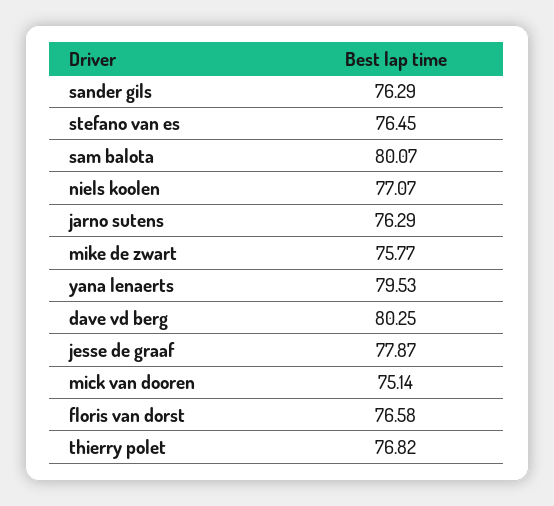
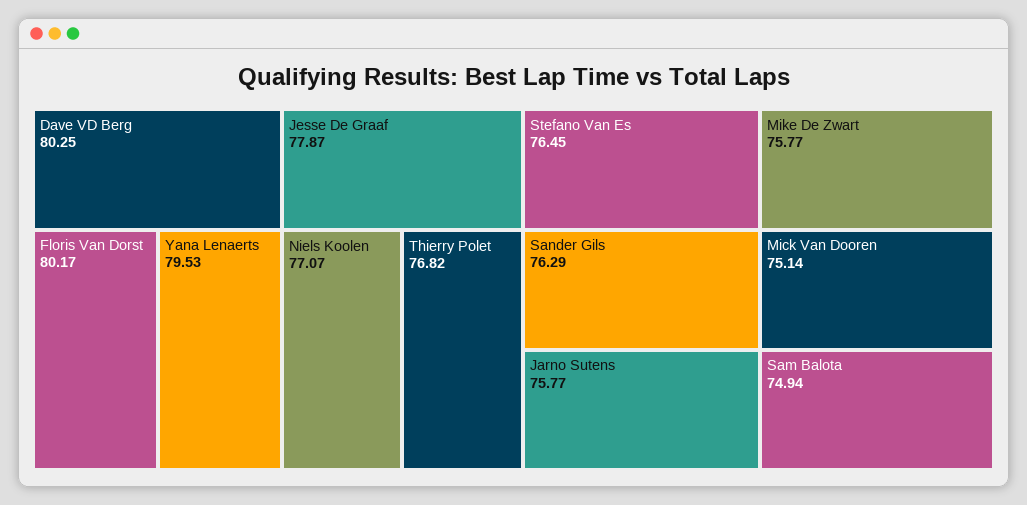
  {
    "sander gils": 76.29,
    "stefano van es": 76.45,
-   "sam balota": 80.07,
+   "sam balota": 74.94,
    "niels koolen": 77.07,
-   "jarno sutens": 76.29,
+   "jarno sutens": 75.77,
    "mike de zwart": 75.77,
    "yana lenaerts": 79.53,
    "dave vd berg": 80.25,
    "jesse de graaf": 77.87,
    "mick van dooren": 75.14,
-   "floris van dorst": 76.58,
+   "floris van dorst": 80.17,
    "thierry polet": 76.82
  }

